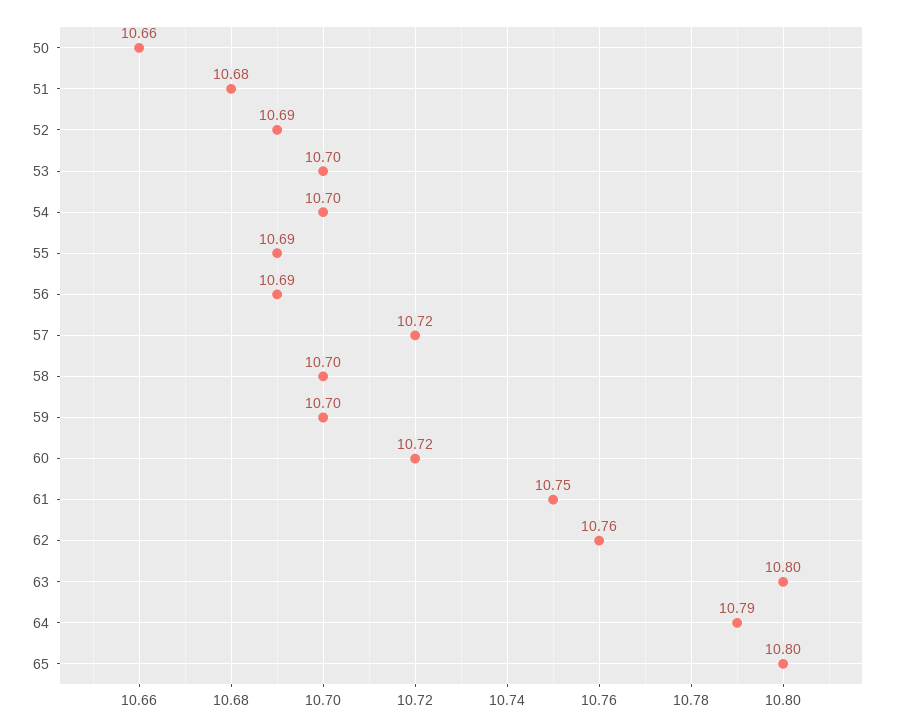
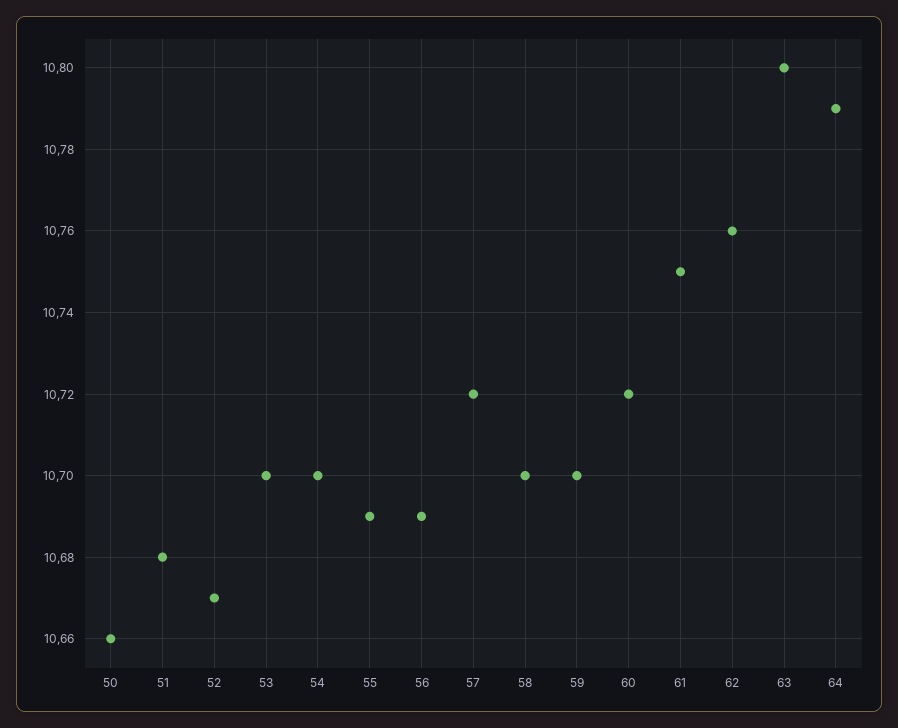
  {
    "50": 10.66,
    "51": 10.68,
-   "52": 10.69,
+   "52": 10.67,
    "53": 10.7,
    "54": 10.7,
    "55": 10.69,
    "56": 10.69,
    "57": 10.72,
    "58": 10.7,
    "59": 10.7,
    "60": 10.72,
    "61": 10.75,
    "62": 10.76,
    "63": 10.8,
-   "64": 10.79,
+   "64": 10.79
-   "65": 10.8
  }

